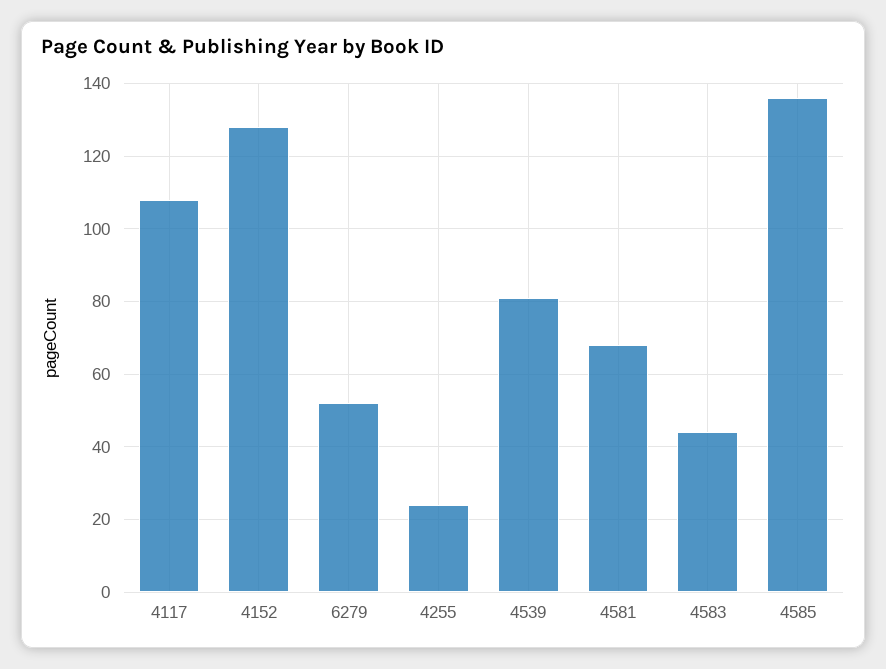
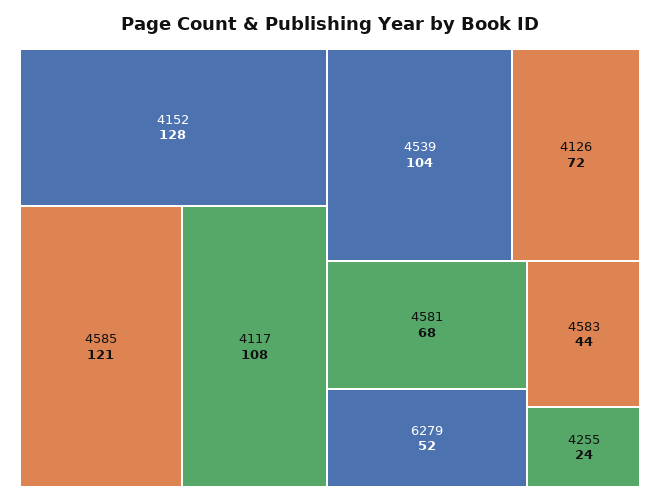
  {
    "4117": 108,
    "4152": 128,
    "6279": 52,
    "4255": 24,
-   "4539": 80,
+   "4539": 104,
    "4581": 68,
    "4583": 44,
-   "4585": 135
+   "4585": 121,
+   "4126": 72
  }

